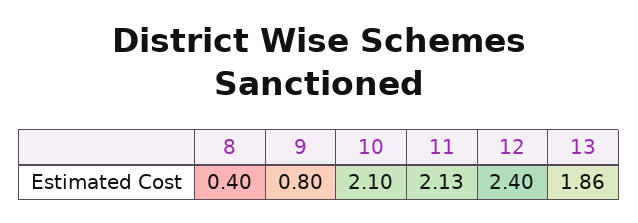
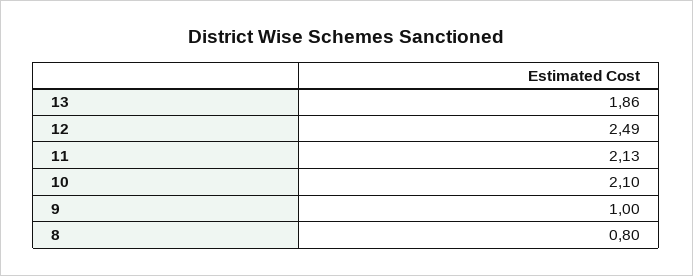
  {
-   "8": 0.4,
+   "8": 0.8,
-   "9": 0.8,
+   "9": 1,
    "10": 2.1,
    "11": 2.13,
-   "12": 2.4,
+   "12": 2.49,
    "13": 1.86
  }

